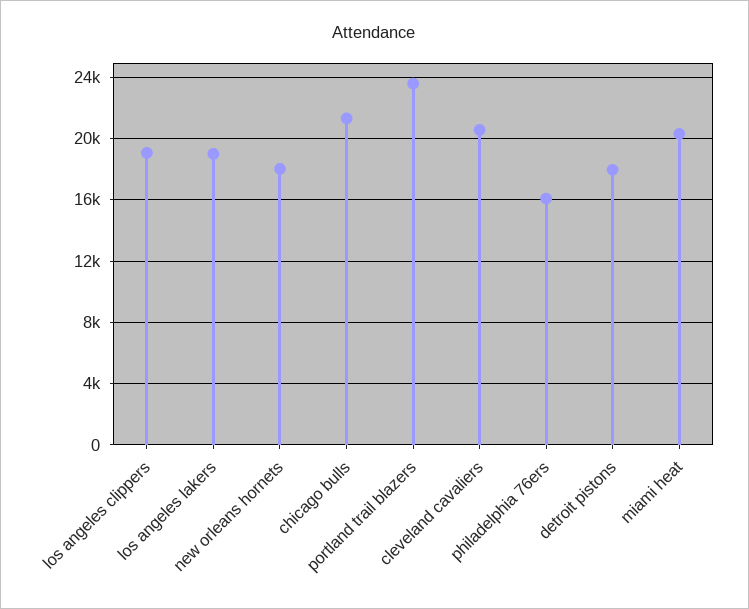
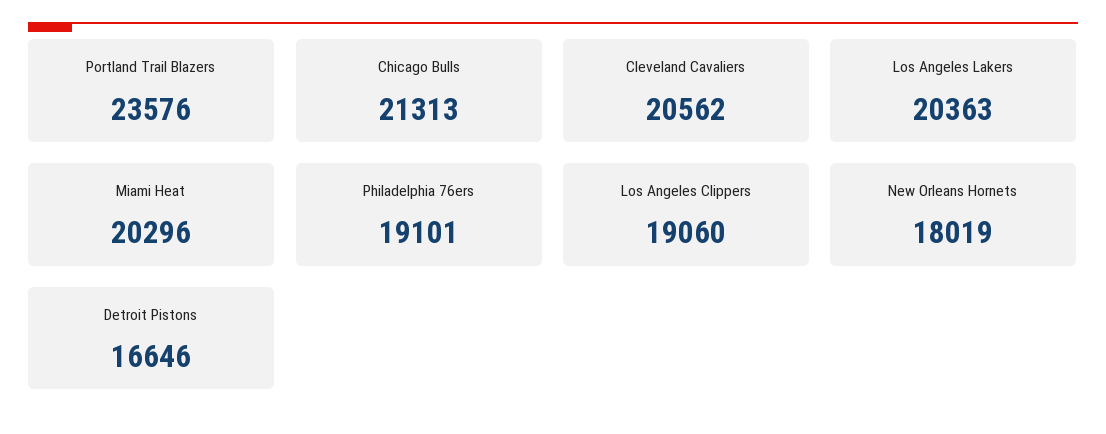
  {
    "los angeles clippers": 19060,
-   "los angeles lakers": 19000,
+   "los angeles lakers": 20363,
    "new orleans hornets": 18019,
    "chicago bulls": 21313,
    "portland trail blazers": 23576,
    "cleveland cavaliers": 20562,
-   "philadelphia 76ers": 16000,
+   "philadelphia 76ers": 19101,
-   "detroit pistons": 18000,
+   "detroit pistons": 16646,
    "miami heat": 20296
  }

